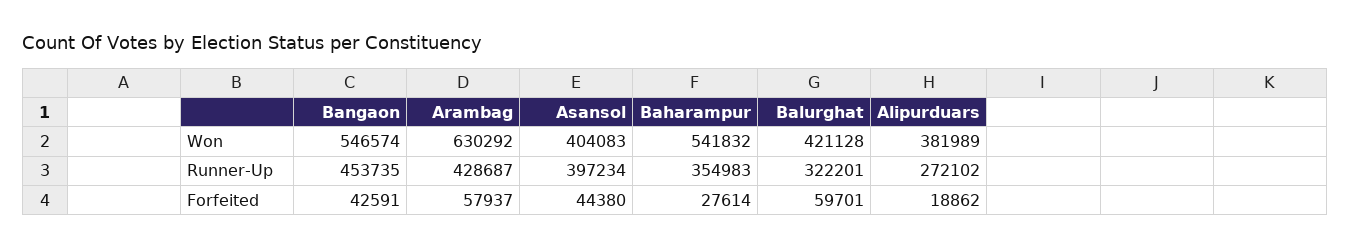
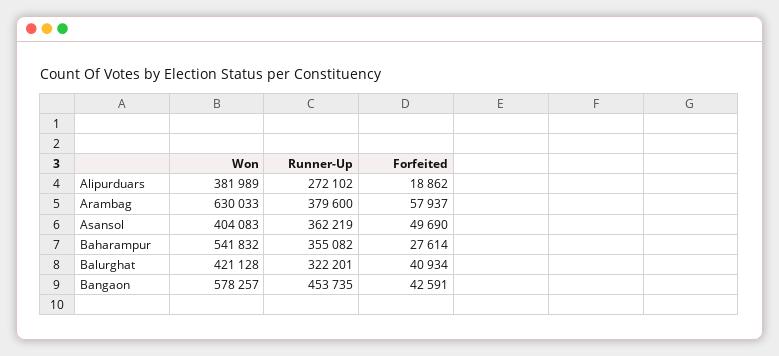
  {
    "Bangaon": {
-     "Won": 546574,
+     "Won": 578257,
      "Runner-Up": 453735,
      "Forfeited": 42591
    },
    "Arambag": {
-     "Won": 630292,
+     "Won": 630033,
-     "Runner-Up": 428687,
+     "Runner-Up": 379600,
      "Forfeited": 57937
    },
    "Asansol": {
      "Won": 404083,
-     "Runner-Up": 397234,
+     "Runner-Up": 362219,
-     "Forfeited": 44380
+     "Forfeited": 49690
    },
    "Baharampur": {
      "Won": 541832,
-     "Runner-Up": 354983,
+     "Runner-Up": 355082,
      "Forfeited": 27614
    },
    "Balurghat": {
      "Won": 421128,
      "Runner-Up": 322201,
-     "Forfeited": 59701
+     "Forfeited": 40934
    },
    "Alipurduars": {
      "Won": 381989,
      "Runner-Up": 272102,
      "Forfeited": 18862
    }
  }

